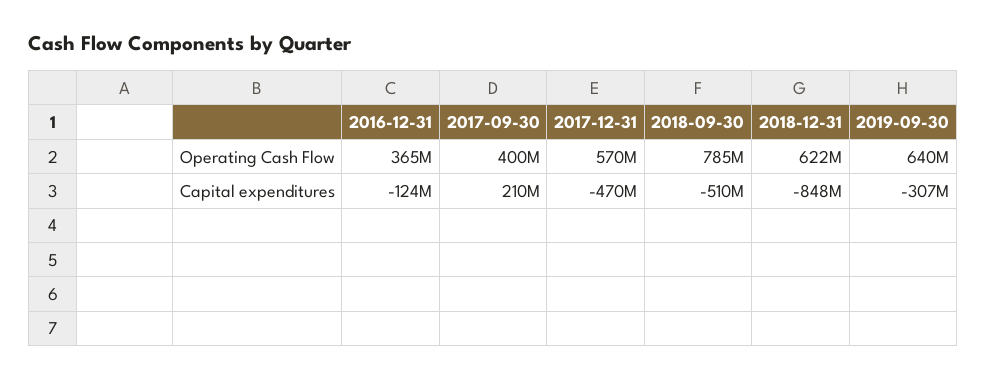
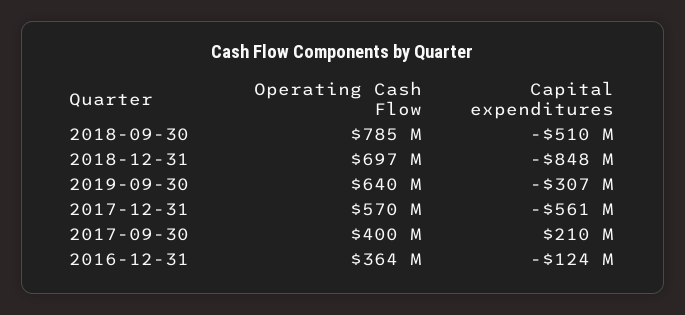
  {
    "2016-12-31": {
-     "Operating Cash Flow": 365000000,
+     "Operating Cash Flow": 364000000,
      "Capital expenditures": -124000000
    },
    "2017-09-30": {
      "Operating Cash Flow": 400000000,
      "Capital expenditures": 210000000
    },
    "2017-12-31": {
      "Operating Cash Flow": 570000000,
-     "Capital expenditures": -470000000
+     "Capital expenditures": -561000000
    },
    "2018-09-30": {
      "Operating Cash Flow": 785000000,
      "Capital expenditures": -510000000
    },
    "2018-12-31": {
-     "Operating Cash Flow": 622000000,
+     "Operating Cash Flow": 697000000,
      "Capital expenditures": -848000000
    },
    "2019-09-30": {
      "Operating Cash Flow": 640000000,
      "Capital expenditures": -307000000
    }
  }

